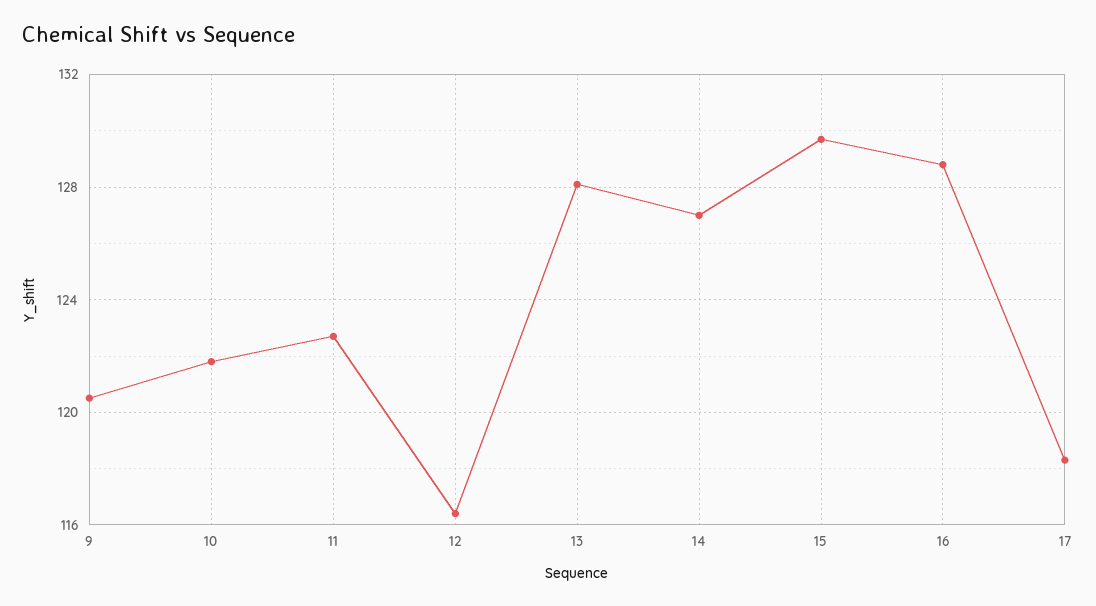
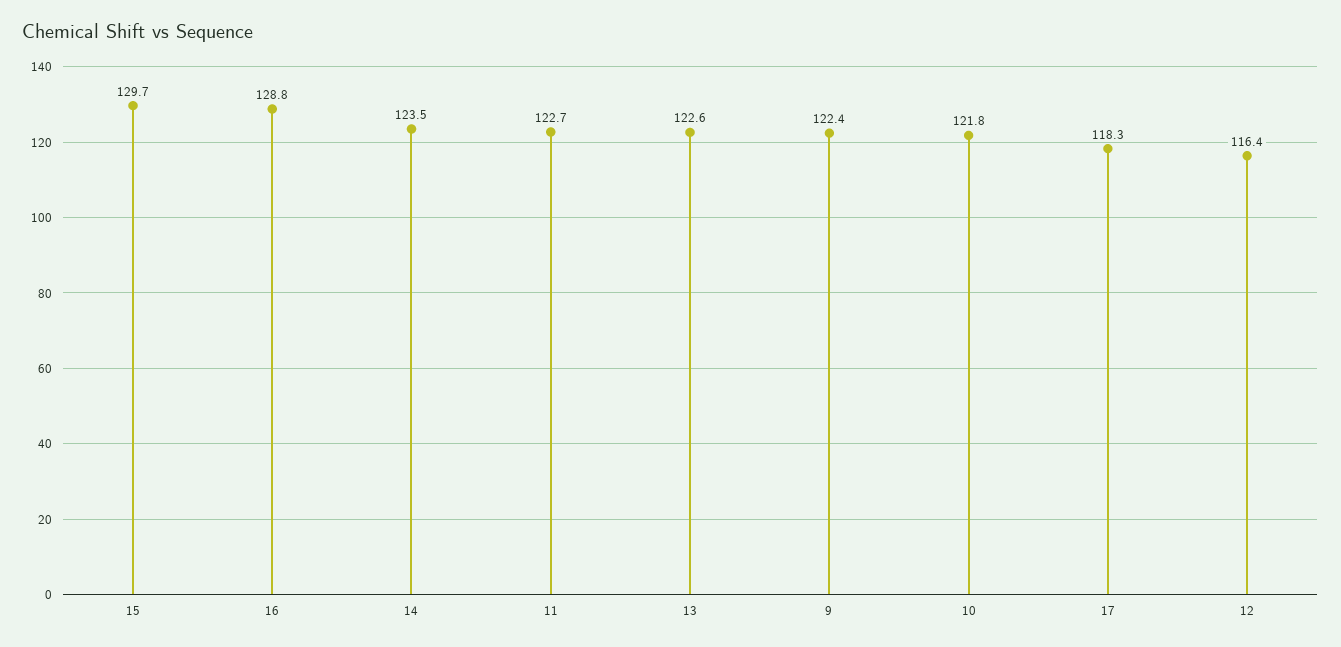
  {
-   "9": 120.5,
+   "9": 122.4,
    "10": 121.8,
    "11": 122.7,
    "12": 116.4,
-   "13": 128,
+   "13": 122.6,
-   "14": 127,
+   "14": 123.5,
    "15": 129.7,
    "16": 128.8,
    "17": 118.3
  }

